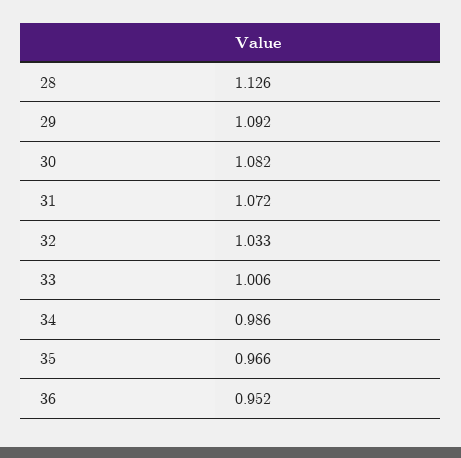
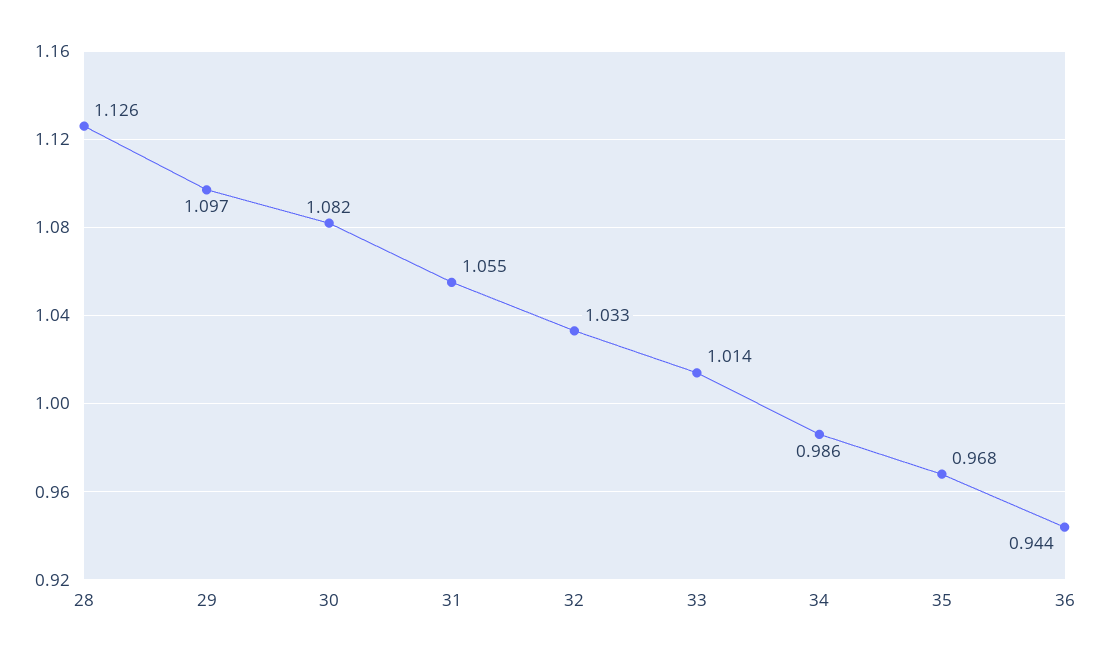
  {
    "28": 1.126,
-   "29": 1.092,
+   "29": 1.097,
    "30": 1.082,
-   "31": 1.072,
+   "31": 1.055,
    "32": 1.033,
-   "33": 1.006,
+   "33": 1.014,
    "34": 0.986,
-   "35": 0.966,
+   "35": 0.968,
-   "36": 0.952
+   "36": 0.944
  }

